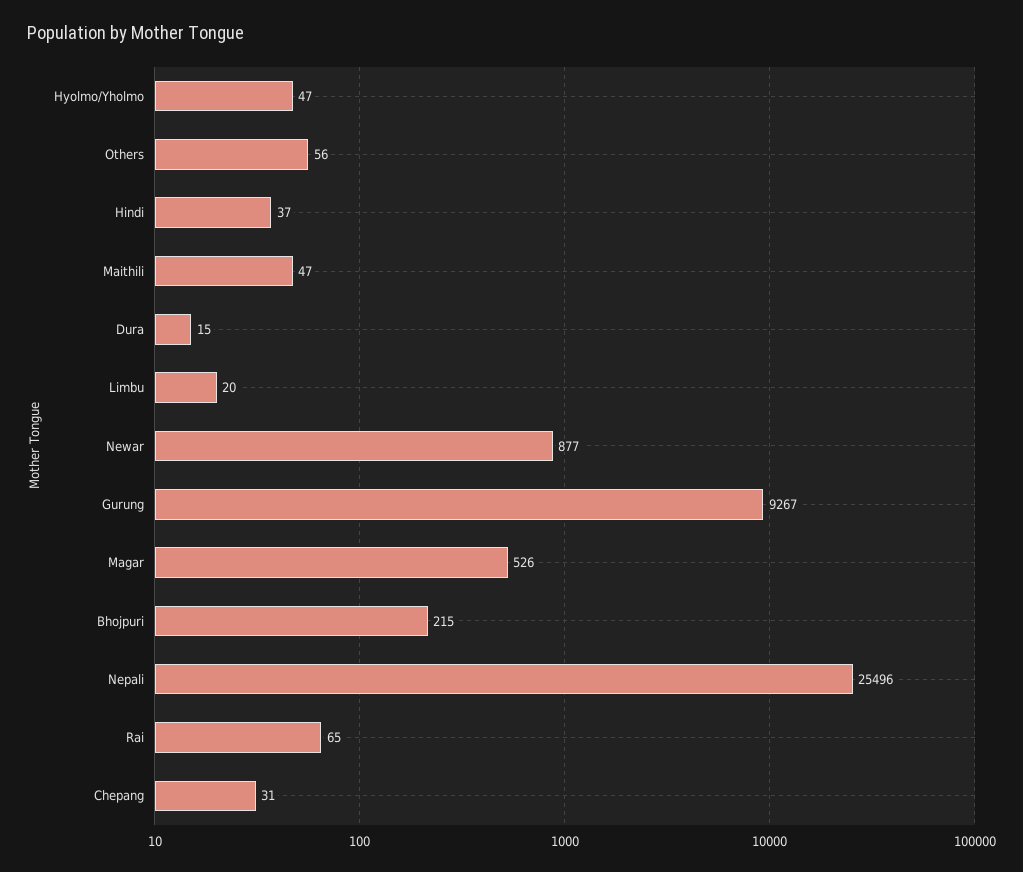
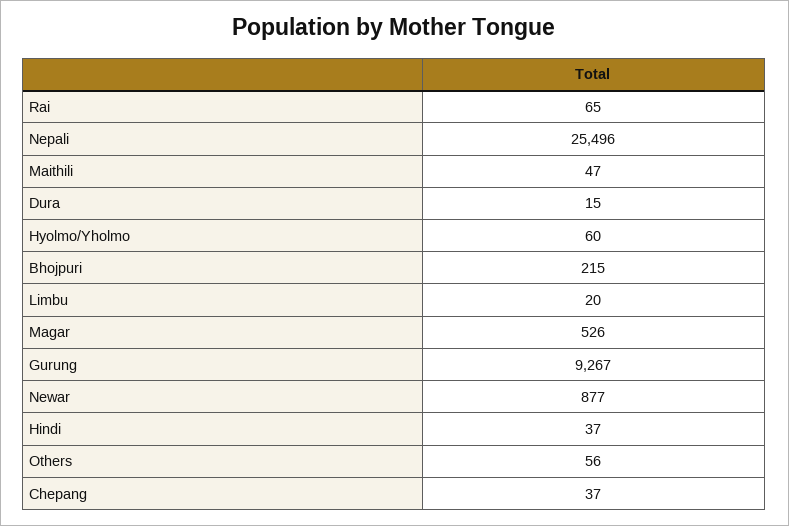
  {
-   "Hyolmo/Yholmo": 47,
+   "Hyolmo/Yholmo": 60,
    "Others": 56,
    "Hindi": 37,
    "Maithili": 47,
    "Dura": 15,
    "Limbu": 20,
    "Newar": 877,
    "Gurung": 9267,
    "Magar": 526,
    "Bhojpuri": 215,
    "Nepali": 25496,
    "Rai": 65,
-   "Chepang": 31
+   "Chepang": 37
  }

